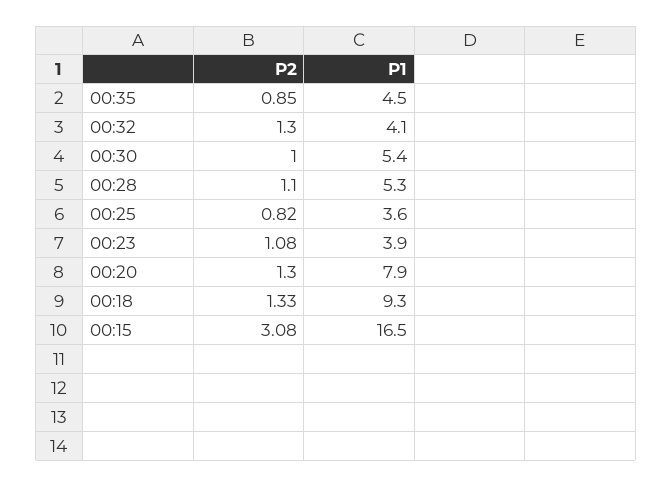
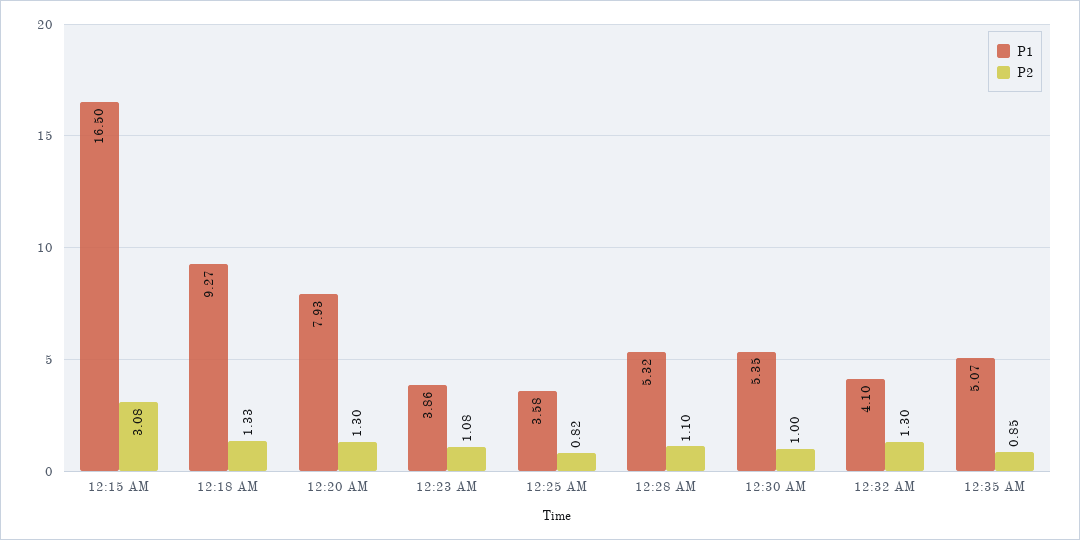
  {
    "P2": {
      "00:35": 0.85,
      "00:32": 1.3,
      "00:30": 1,
      "00:28": 1.1,
      "00:25": 0.82,
      "00:23": 1.08,
      "00:20": 1.3,
      "00:18": 1.33,
      "00:15": 3.08
    },
    "P1": {
-     "00:35": 4.5,
+     "00:35": 5.07,
      "00:32": 4.1,
      "00:30": 5.35,
      "00:28": 5.32,
      "00:25": 3.58,
      "00:23": 3.86,
      "00:20": 7.93,
      "00:18": 9.27,
      "00:15": 16.5
    }
  }

